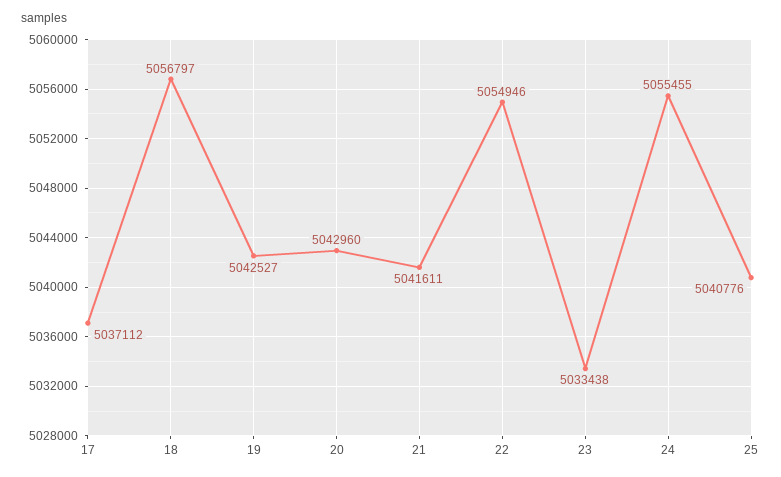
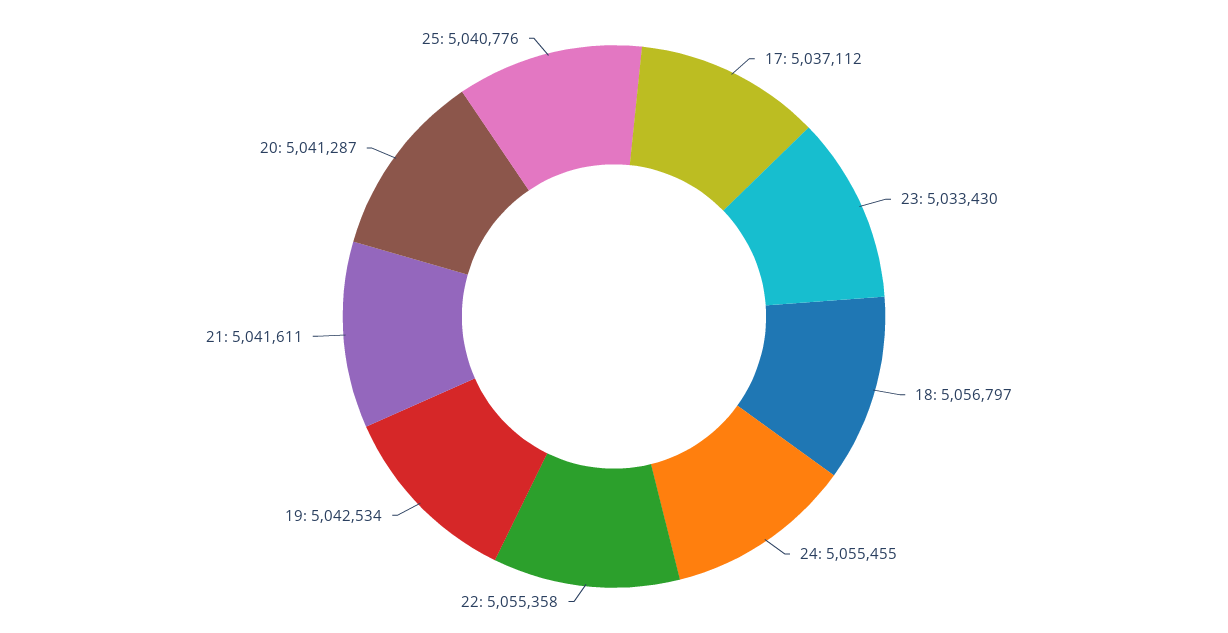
  {
    "17": 5037112,
    "18": 5056797,
-   "19": 5042527,
+   "19": 5042534,
-   "20": 5042960,
+   "20": 5041287,
    "21": 5041611,
-   "22": 5054946,
+   "22": 5055358,
-   "23": 5033438,
+   "23": 5033430,
    "24": 5055455,
    "25": 5040776
  }

